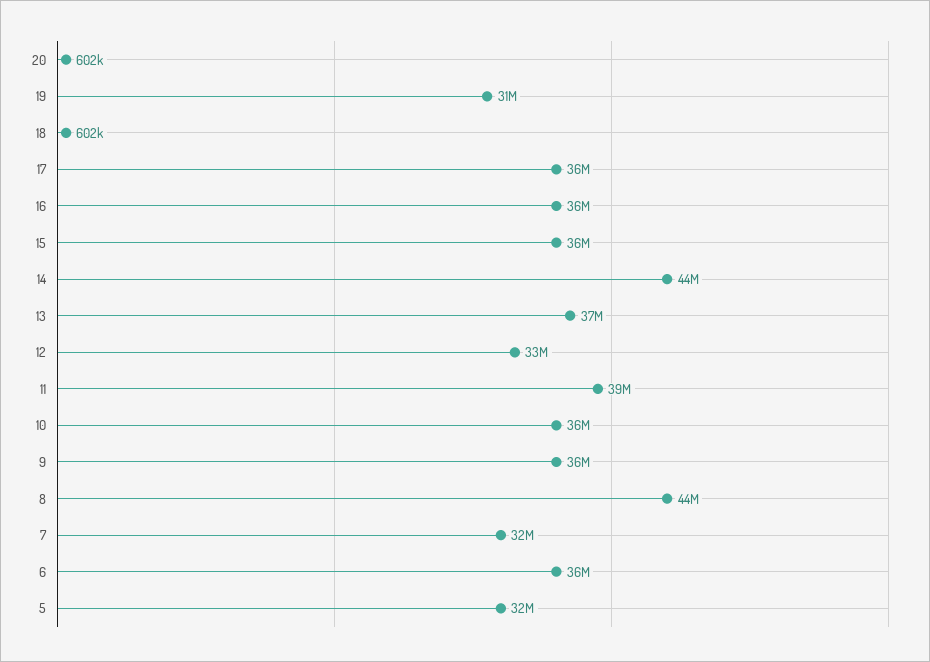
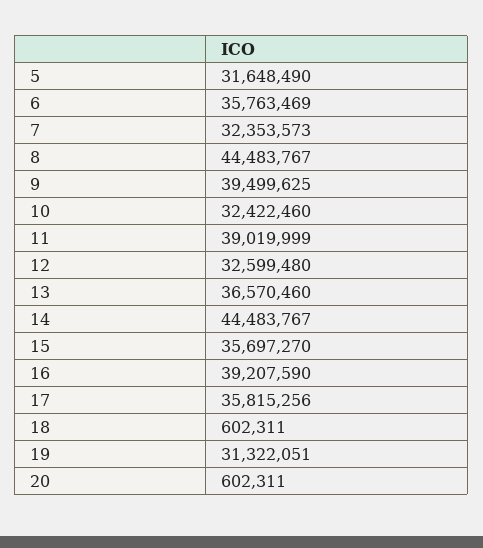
  {
    "20": 602311,
    "19": 31322051,
    "18": 602311,
    "17": 35815256,
-   "16": 36000000,
+   "16": 39207590,
    "15": 35697270,
    "14": 44483767,
    "13": 36570460,
    "12": 32599480,
    "11": 39019999,
-   "10": 36000000,
+   "10": 32422460,
-   "9": 36000000,
+   "9": 39499625,
    "8": 44483767,
    "7": 32353573,
    "6": 35763469,
    "5": 31648490
  }

